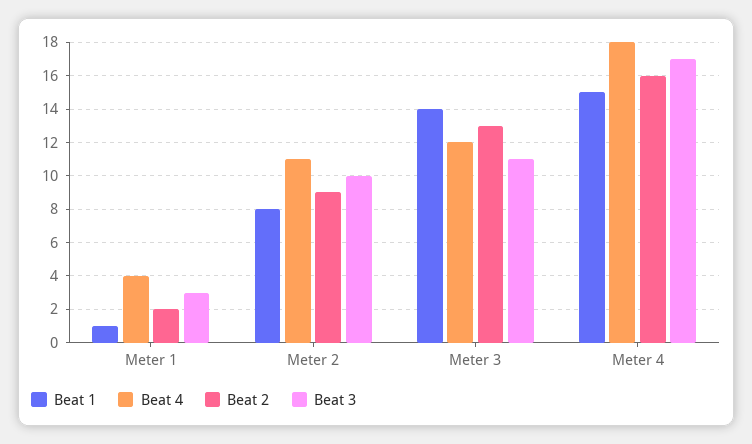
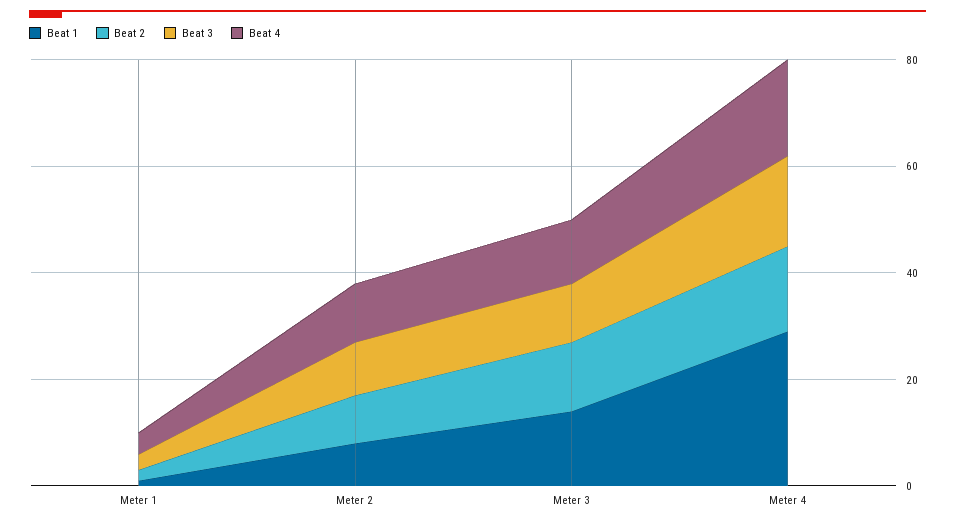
  {
    "Beat 1": {
      "Meter 1": 1,
      "Meter 2": 8,
      "Meter 3": 14,
-     "Meter 4": 15
+     "Meter 4": 30
    },
    "Beat 4": {
      "Meter 1": 4,
      "Meter 2": 11,
      "Meter 3": 12,
      "Meter 4": 18
    },
    "Beat 2": {
      "Meter 1": 2,
      "Meter 2": 9,
      "Meter 3": 13,
      "Meter 4": 16
    },
    "Beat 3": {
      "Meter 1": 3,
      "Meter 2": 10,
      "Meter 3": 11,
      "Meter 4": 17
    }
  }

